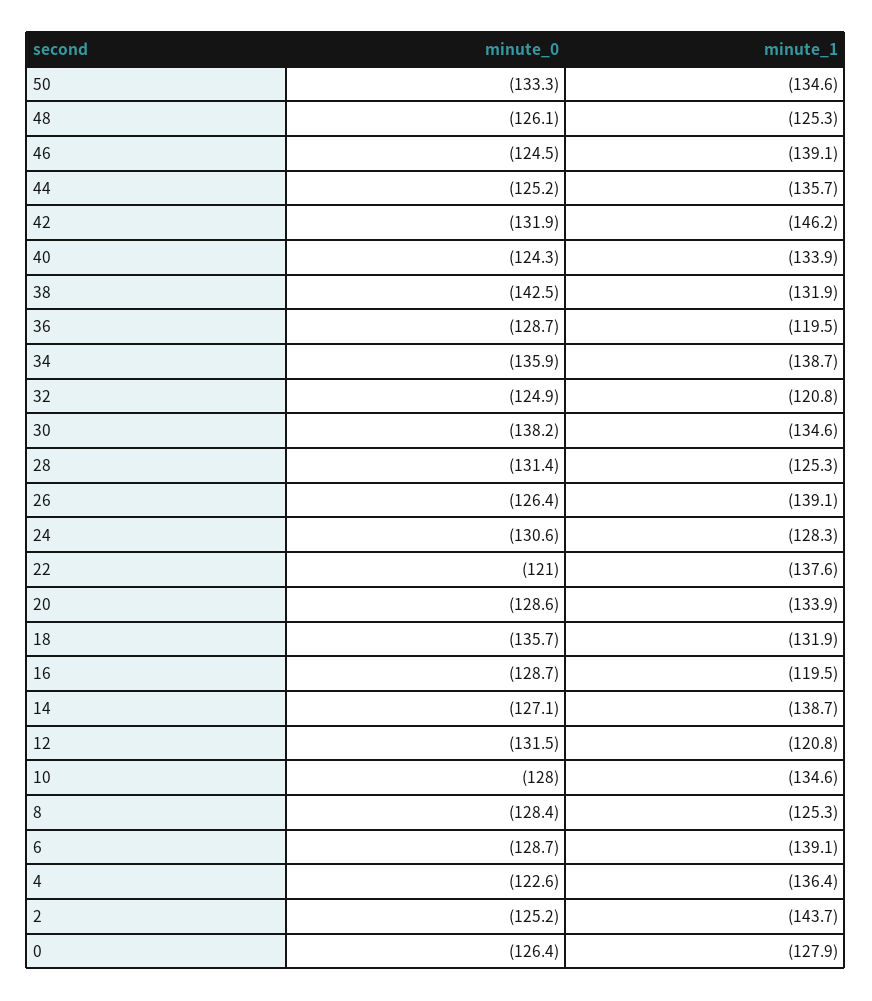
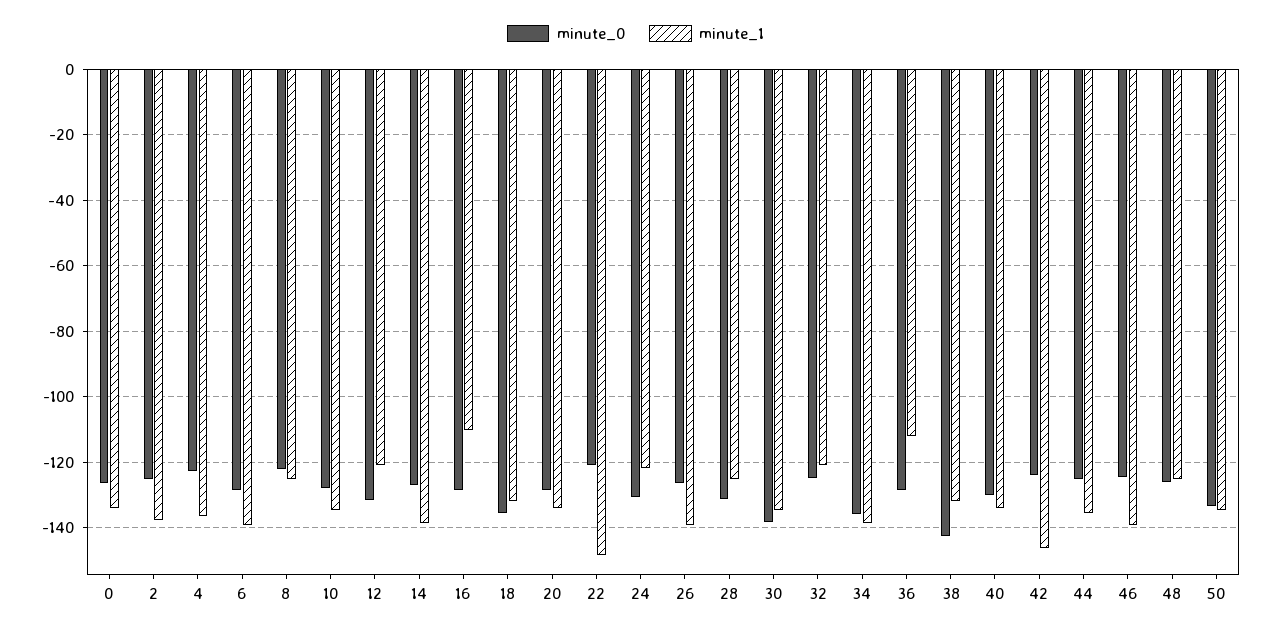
  {
    "minute_0": {
      "50": -133.3,
      "48": -126.1,
      "46": -124.5,
      "44": -125.2,
-     "42": -131.9,
+     "42": -124,
-     "40": -124.3,
+     "40": -130,
      "38": -142.5,
      "36": -128.7,
      "34": -135.9,
      "32": -124.9,
      "30": -138.2,
      "28": -131.4,
      "26": -126.4,
      "24": -130.6,
      "22": -121,
      "20": -128.6,
      "18": -135.7,
      "16": -128.7,
      "14": -127.1,
      "12": -131.5,
      "10": -128,
-     "8": -128.4,
+     "8": -122,
      "6": -128.7,
      "4": -122.6,
      "2": -125.2,
      "0": -126.4
    },
    "minute_1": {
      "50": -134.6,
      "48": -125.3,
      "46": -139.1,
      "44": -135.7,
      "42": -146.2,
      "40": -133.9,
      "38": -131.9,
-     "36": -119.5,
+     "36": -112,
      "34": -138.7,
      "32": -120.8,
      "30": -134.6,
      "28": -125.3,
      "26": -139.1,
-     "24": -128.3,
+     "24": -122,
-     "22": -137.6,
+     "22": -148,
      "20": -133.9,
      "18": -131.9,
-     "16": -119.5,
+     "16": -110,
      "14": -138.7,
      "12": -120.8,
      "10": -134.6,
      "8": -125.3,
      "6": -139.1,
      "4": -136.4,
-     "2": -143.7,
+     "2": -138,
-     "0": -127.9
+     "0": -134
    }
  }

